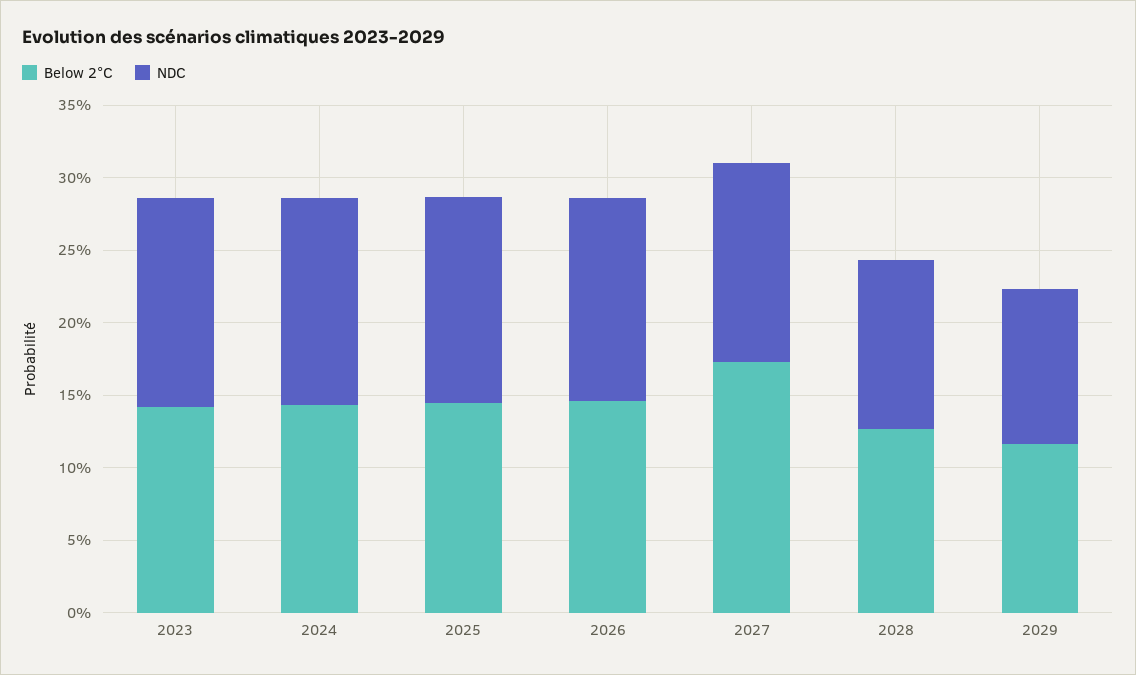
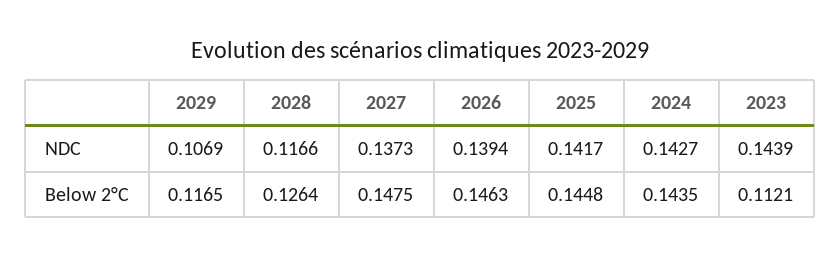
  {
    "Below 2°C": {
-     "2023": 0.14,
+     "2023": 0.1121,
      "2024": 0.1435,
      "2025": 0.1448,
      "2026": 0.1463,
-     "2027": 0.17,
+     "2027": 0.1475,
      "2028": 0.1264,
      "2029": 0.1165
    },
    "NDC": {
      "2023": 0.1439,
      "2024": 0.1427,
      "2025": 0.1417,
      "2026": 0.1394,
      "2027": 0.1373,
      "2028": 0.1166,
      "2029": 0.1069
    }
  }

